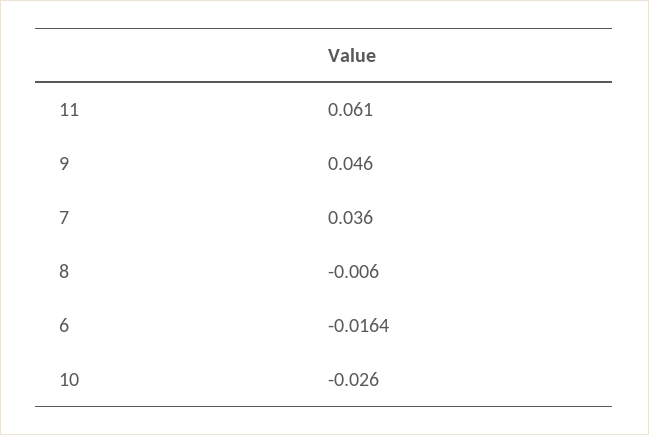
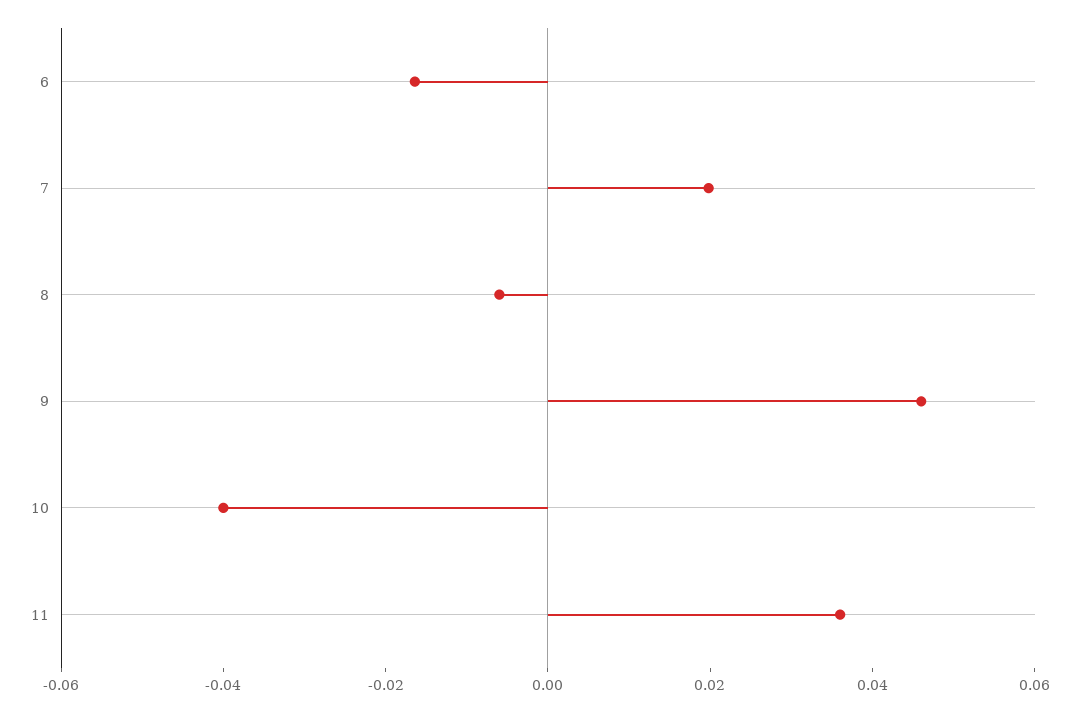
  {
-   "11": 0.061,
+   "11": 0.035,
    "9": 0.046,
-   "7": 0.036,
+   "7": 0.02,
    "8": -0.006,
    "6": -0.0164,
-   "10": -0.026
+   "10": -0.04
  }

